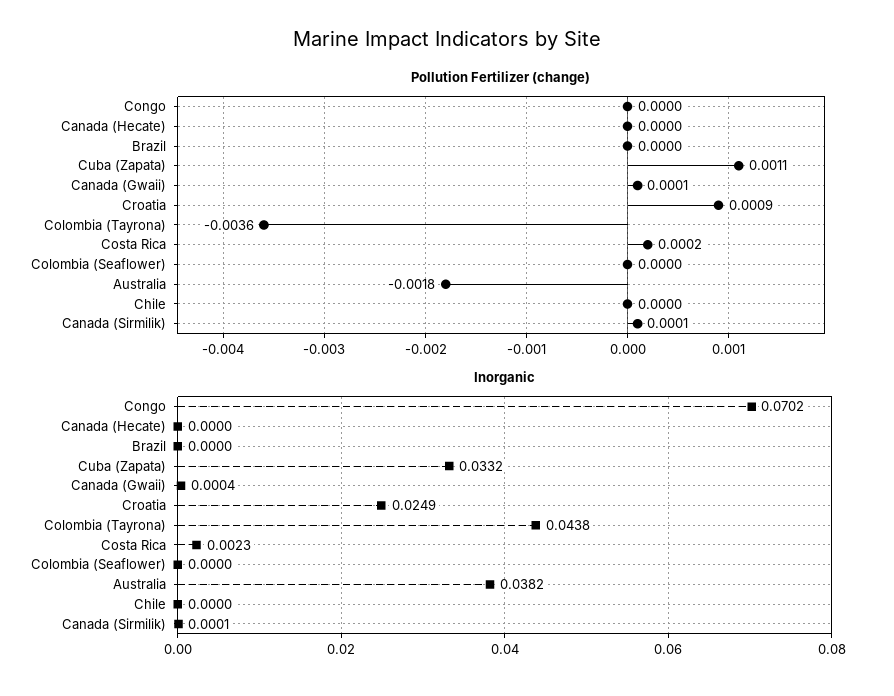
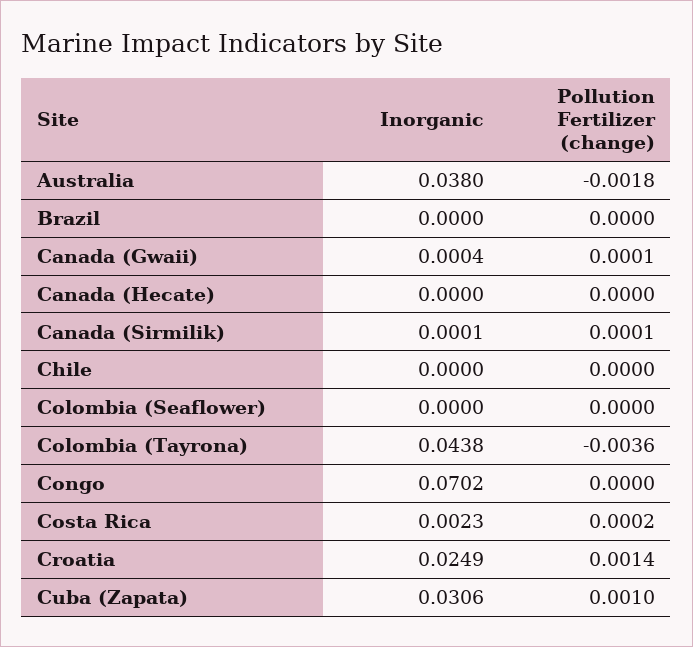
  {
    "Pollution Fertilizer (change)": {
      "Congo": 0,
      "Canada (Hecate)": 0,
      "Brazil": 0,
-     "Cuba (Zapata)": 0.0011,
+     "Cuba (Zapata)": 0.001,
      "Canada (Gwaii)": 0.0001,
-     "Croatia": 0.0009,
+     "Croatia": 0.0014,
      "Colombia (Tayrona)": -0.0036,
      "Costa Rica": 0.0002,
      "Colombia (Seaflower)": 0,
      "Australia": -0.0018,
      "Chile": 0,
      "Canada (Sirmilik)": 0.0001
    },
    "Inorganic": {
      "Congo": 0.0702,
      "Canada (Hecate)": 0,
      "Brazil": 0,
-     "Cuba (Zapata)": 0.0332,
+     "Cuba (Zapata)": 0.0306,
      "Canada (Gwaii)": 0.0004,
      "Croatia": 0.0249,
      "Colombia (Tayrona)": 0.0438,
      "Costa Rica": 0.0023,
      "Colombia (Seaflower)": 0,
-     "Australia": 0.0382,
+     "Australia": 0.038,
      "Chile": 0,
      "Canada (Sirmilik)": 0.0001
    }
  }

